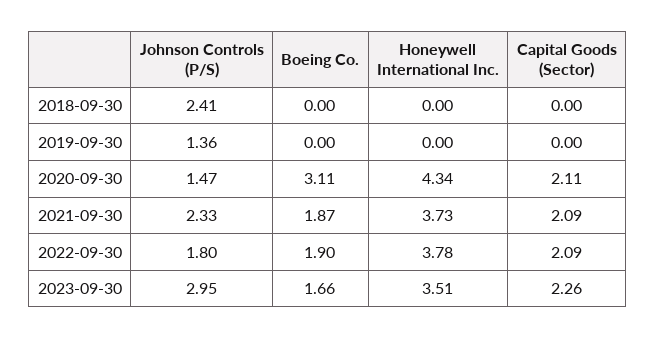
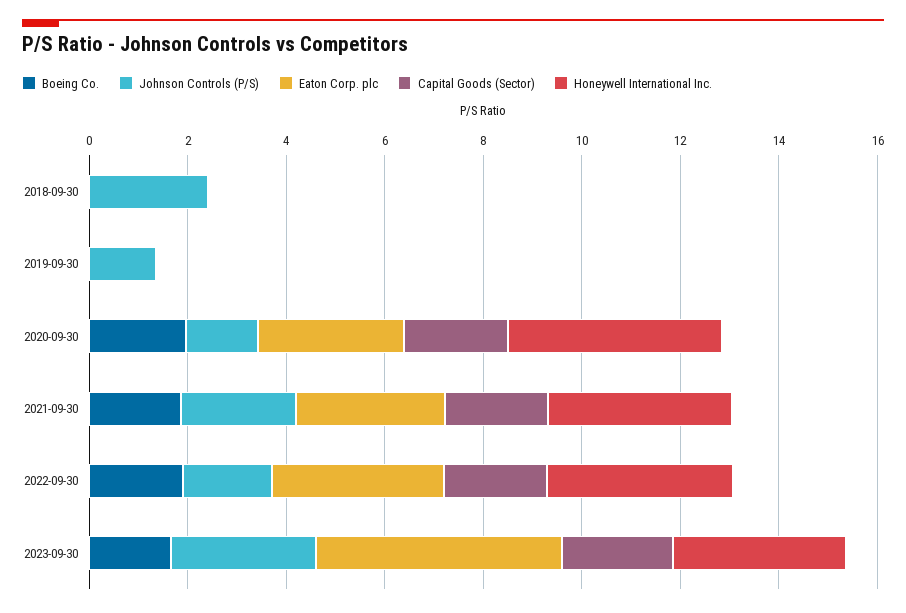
  {
    "Johnson Controls (P/S)": {
      "2018-09-30": 2.41,
      "2019-09-30": 1.36,
      "2020-09-30": 1.47,
      "2021-09-30": 2.33,
      "2022-09-30": 1.8,
      "2023-09-30": 2.95
    },
    "Boeing Co.": {
      "2018-09-30": 0,
      "2019-09-30": 0,
-     "2020-09-30": 3.11,
+     "2020-09-30": 2,
      "2021-09-30": 1.87,
      "2022-09-30": 1.9,
      "2023-09-30": 1.66
    },
    "Honeywell International Inc.": {
      "2018-09-30": 0,
      "2019-09-30": 0,
      "2020-09-30": 4.34,
      "2021-09-30": 3.73,
      "2022-09-30": 3.78,
      "2023-09-30": 3.51
    },
    "Capital Goods (Sector)": {
      "2018-09-30": 0,
      "2019-09-30": 0,
      "2020-09-30": 2.11,
      "2021-09-30": 2.09,
      "2022-09-30": 2.09,
      "2023-09-30": 2.26
-   }
+   },
+   "Eaton Corp. plc": {
+     "2018-09-30": 0,
+     "2019-09-30": 0,
+     "2020-09-30": 3,
+     "2021-09-30": 3,
+     "2022-09-30": 3.5,
+     "2023-09-30": 5
+   }
  }

